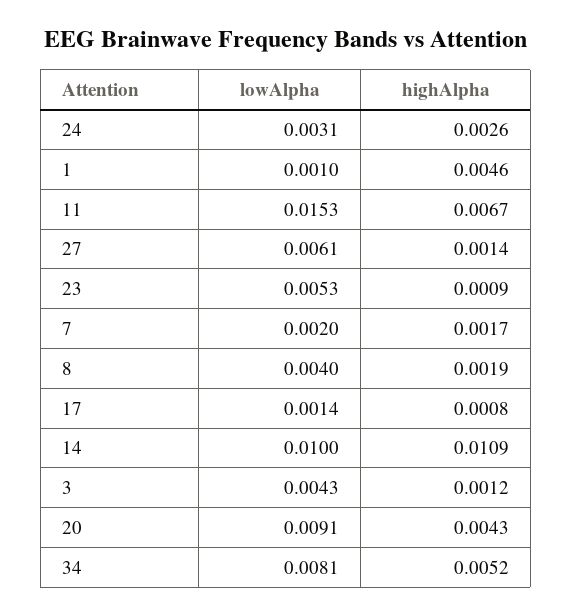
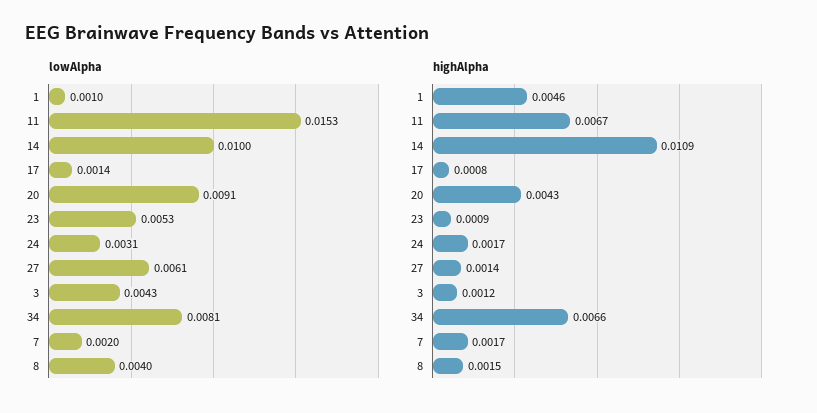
  {
    "lowAlpha": {
      "24": 0.0031,
      "1": 0.001,
      "11": 0.0153,
      "27": 0.0061,
      "23": 0.0053,
      "7": 0.002,
      "8": 0.004,
      "17": 0.0014,
      "14": 0.01,
      "3": 0.0043,
      "20": 0.0091,
      "34": 0.0081
    },
    "highAlpha": {
-     "24": 0.0026,
+     "24": 0.0017,
      "1": 0.0046,
      "11": 0.0067,
      "27": 0.0014,
      "23": 0.0009,
      "7": 0.0017,
-     "8": 0.0019,
+     "8": 0.0015,
      "17": 0.0008,
      "14": 0.0109,
      "3": 0.0012,
      "20": 0.0043,
-     "34": 0.0052
+     "34": 0.0066
    }
  }

